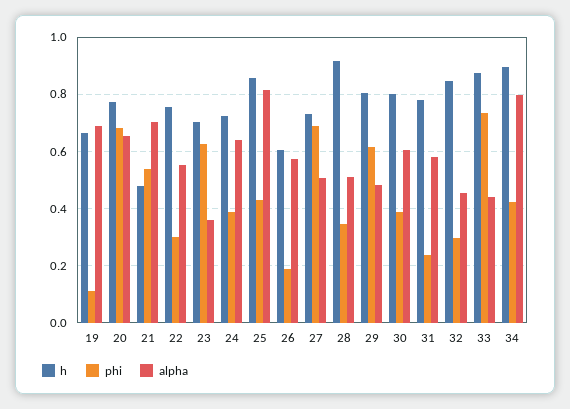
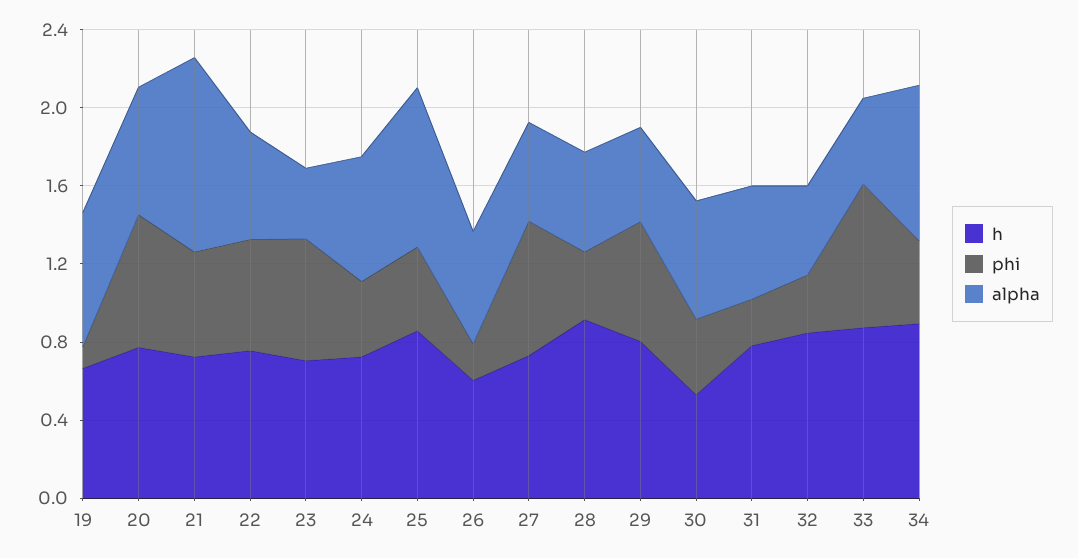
  {
    "h": {
      "19": 0.675,
      "20": 0.775,
-     "21": 0.475,
+     "21": 0.7,
      "22": 0.75,
      "23": 0.7,
      "24": 0.725,
      "25": 0.85,
      "26": 0.6,
      "27": 0.725,
      "28": 0.925,
      "29": 0.8,
-     "30": 0.8,
+     "30": 0.5,
      "31": 0.775,
      "32": 0.85,
      "33": 0.875,
      "34": 0.9
    },
    "phi": {
      "19": 0.1,
      "20": 0.675,
      "21": 0.55,
-     "22": 0.3,
+     "22": 0.6,
      "23": 0.625,
      "24": 0.375,
      "25": 0.425,
      "26": 0.175,
      "27": 0.7,
      "28": 0.35,
      "29": 0.625,
      "30": 0.4,
      "31": 0.25,
      "32": 0.3,
      "33": 0.725,
      "34": 0.425
    },
    "alpha": {
      "19": 0.7,
      "20": 0.65,
-     "21": 0.7,
+     "21": 1,
      "22": 0.55,
      "23": 0.35,
      "24": 0.65,
      "25": 0.825,
      "26": 0.575,
      "27": 0.5,
      "28": 0.5,
      "29": 0.475,
      "30": 0.6,
      "31": 0.575,
      "32": 0.45,
      "33": 0.45,
      "34": 0.8
    }
  }

